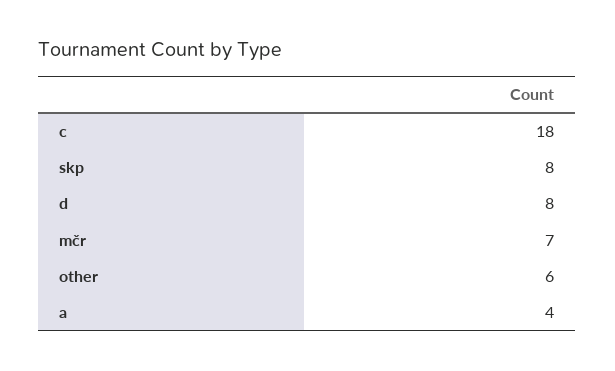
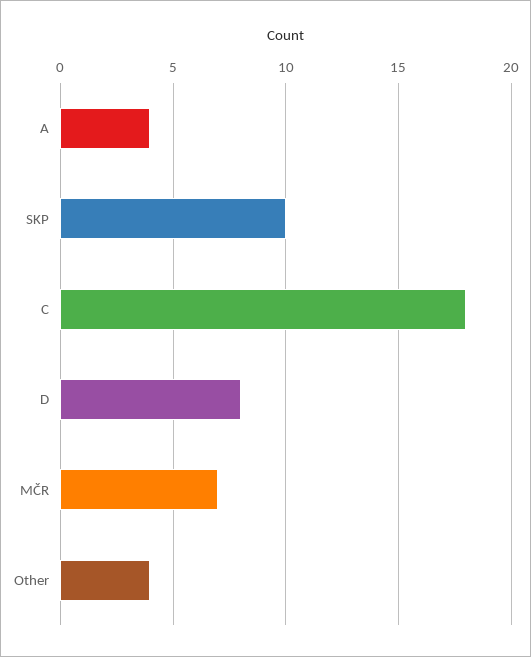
  {
    "c": 18,
-   "skp": 8,
+   "skp": 10,
    "d": 8,
    "mčr": 7,
-   "other": 6,
+   "other": 4,
    "a": 4
  }

